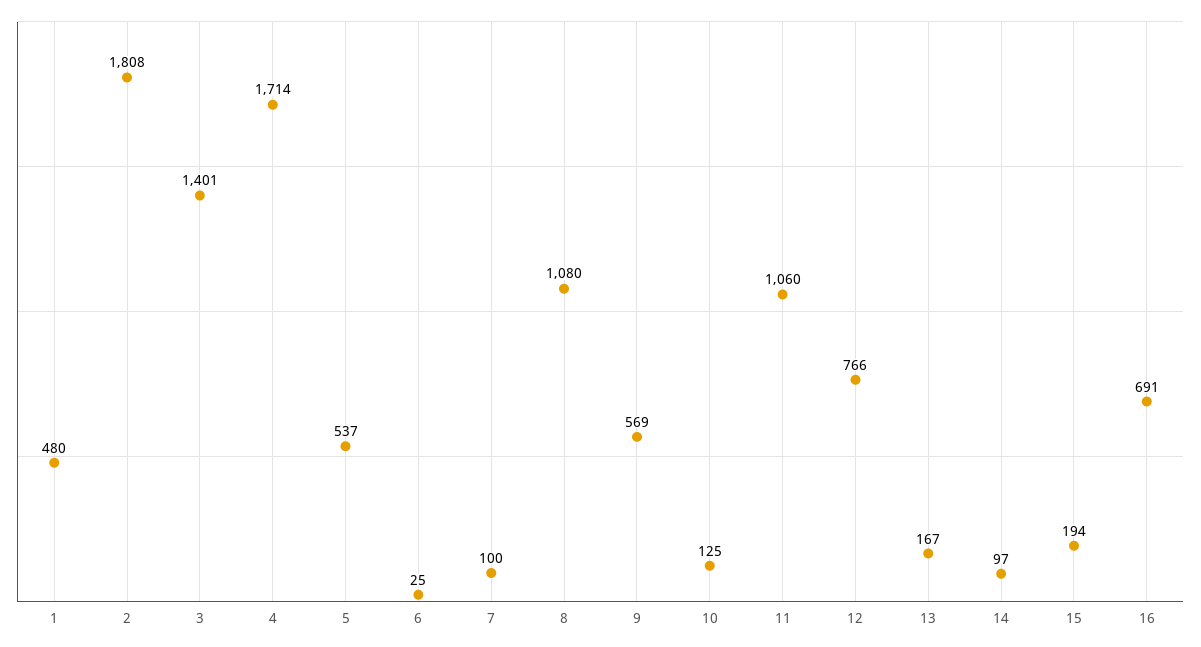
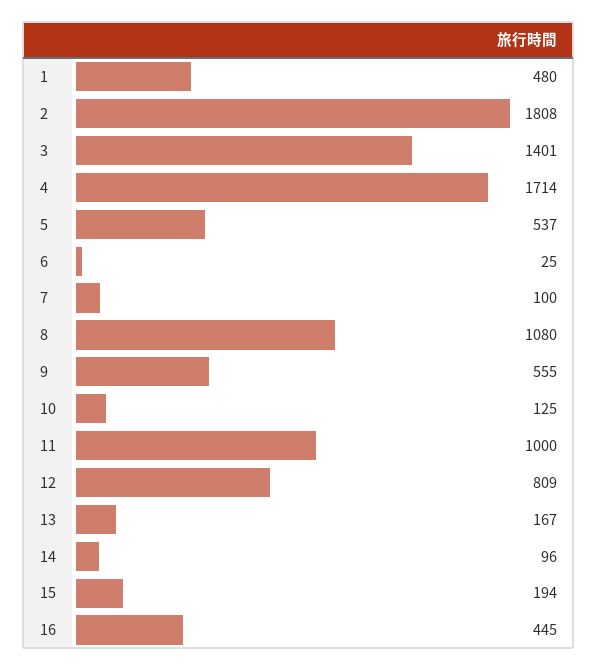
  {
    "1": 480,
    "2": 1808,
    "3": 1401,
    "4": 1714,
    "5": 537,
    "6": 25,
    "7": 100,
    "8": 1080,
-   "9": 569,
+   "9": 555,
    "10": 125,
-   "11": 1060,
+   "11": 1000,
-   "12": 766,
+   "12": 809,
    "13": 167,
-   "14": 97,
+   "14": 96,
    "15": 194,
-   "16": 691
+   "16": 445
  }

